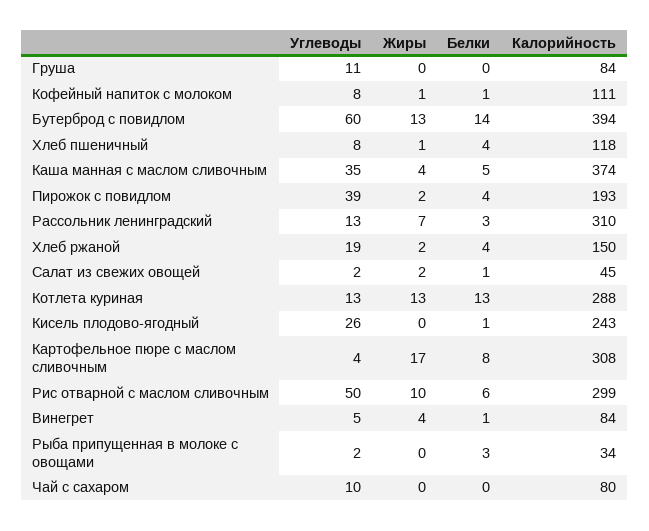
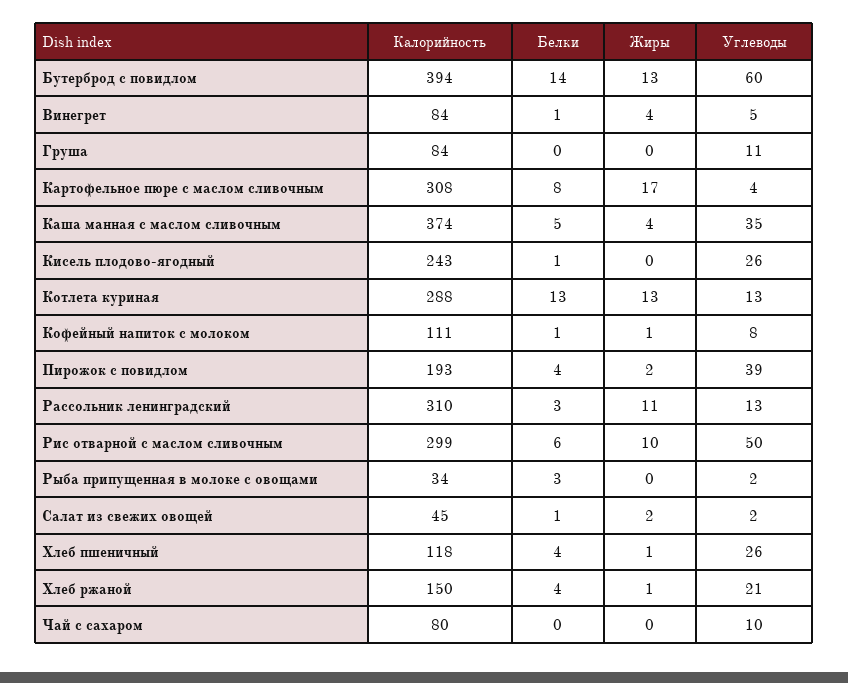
  {
    "Углеводы": {
      "Груша": 11,
      "Кофейный напиток с молоком": 8,
      "Бутерброд с повидлом": 60,
-     "Хлеб пшеничный": 8,
+     "Хлеб пшеничный": 26,
      "Каша манная с маслом сливочным": 35,
      "Пирожок с повидлом": 39,
      "Рассольник ленинградский": 13,
-     "Хлеб ржаной": 19,
+     "Хлеб ржаной": 21,
      "Салат из свежих овощей": 2,
      "Котлета куриная": 13,
      "Кисель плодово-ягодный": 26,
      "Картофельное пюре с маслом сливочным": 4,
      "Рис отварной с маслом сливочным": 50,
      "Винегрет": 5,
      "Рыба припущенная в молоке с овощами": 2,
      "Чай с сахаром": 10
    },
    "Жиры": {
      "Груша": 0,
      "Кофейный напиток с молоком": 1,
      "Бутерброд с повидлом": 13,
      "Хлеб пшеничный": 1,
      "Каша манная с маслом сливочным": 4,
      "Пирожок с повидлом": 2,
-     "Рассольник ленинградский": 7,
+     "Рассольник ленинградский": 11,
-     "Хлеб ржаной": 2,
+     "Хлеб ржаной": 1,
      "Салат из свежих овощей": 2,
      "Котлета куриная": 13,
      "Кисель плодово-ягодный": 0,
      "Картофельное пюре с маслом сливочным": 17,
      "Рис отварной с маслом сливочным": 10,
      "Винегрет": 4,
      "Рыба припущенная в молоке с овощами": 0,
      "Чай с сахаром": 0
    },
    "Белки": {
      "Груша": 0,
      "Кофейный напиток с молоком": 1,
      "Бутерброд с повидлом": 14,
      "Хлеб пшеничный": 4,
      "Каша манная с маслом сливочным": 5,
      "Пирожок с повидлом": 4,
      "Рассольник ленинградский": 3,
      "Хлеб ржаной": 4,
      "Салат из свежих овощей": 1,
      "Котлета куриная": 13,
      "Кисель плодово-ягодный": 1,
      "Картофельное пюре с маслом сливочным": 8,
      "Рис отварной с маслом сливочным": 6,
      "Винегрет": 1,
      "Рыба припущенная в молоке с овощами": 3,
      "Чай с сахаром": 0
    },
    "Калорийность": {
      "Груша": 84,
      "Кофейный напиток с молоком": 111,
      "Бутерброд с повидлом": 394,
      "Хлеб пшеничный": 118,
      "Каша манная с маслом сливочным": 374,
      "Пирожок с повидлом": 193,
      "Рассольник ленинградский": 310,
      "Хлеб ржаной": 150,
      "Салат из свежих овощей": 45,
      "Котлета куриная": 288,
      "Кисель плодово-ягодный": 243,
      "Картофельное пюре с маслом сливочным": 308,
      "Рис отварной с маслом сливочным": 299,
      "Винегрет": 84,
      "Рыба припущенная в молоке с овощами": 34,
      "Чай с сахаром": 80
    }
  }

